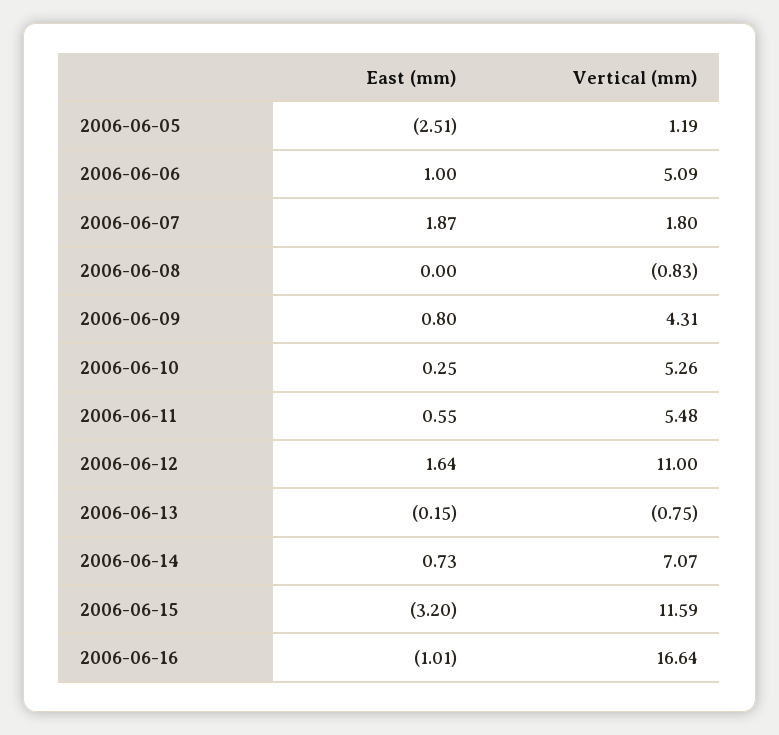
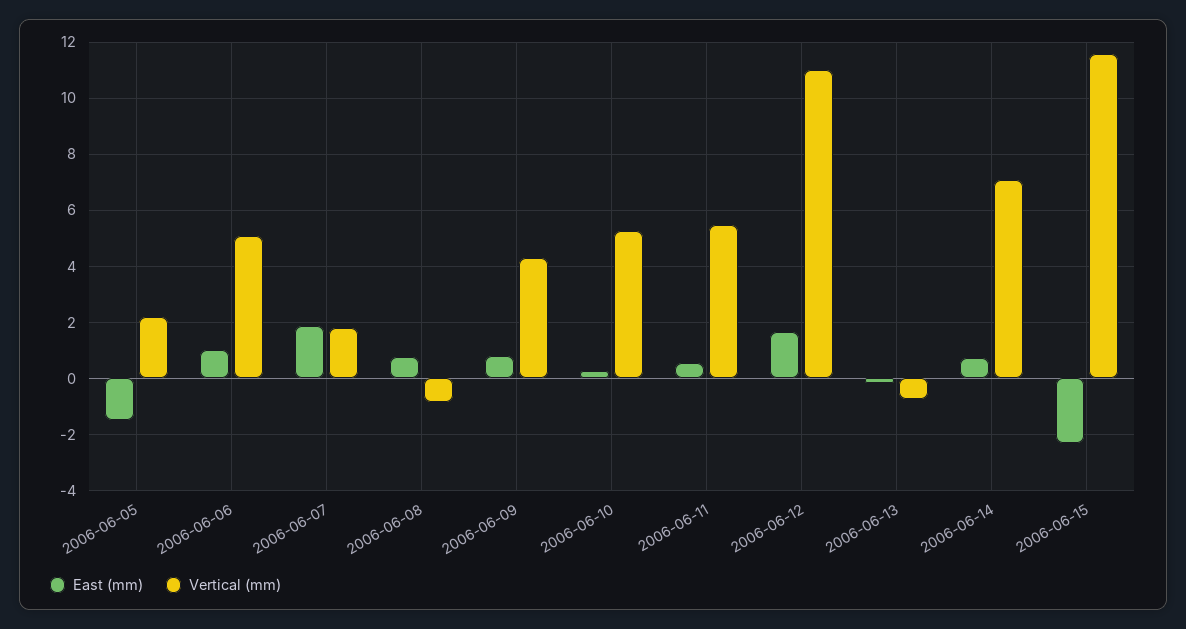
  {
    "East (mm)": {
-     "2006-06-05": -2.51,
+     "2006-06-05": -1.5,
      "2006-06-06": 1,
      "2006-06-07": 1.87,
-     "2006-06-08": 0,
+     "2006-06-08": 0.75,
      "2006-06-09": 0.8,
      "2006-06-10": 0.25,
      "2006-06-11": 0.55,
      "2006-06-12": 1.64,
      "2006-06-13": -0.15,
      "2006-06-14": 0.73,
-     "2006-06-15": -3.2,
+     "2006-06-15": -2.25
-     "2006-06-16": -1.01
    },
    "Vertical (mm)": {
-     "2006-06-05": 1.19,
+     "2006-06-05": 2.25,
      "2006-06-06": 5.09,
      "2006-06-07": 1.8,
      "2006-06-08": -0.83,
      "2006-06-09": 4.31,
      "2006-06-10": 5.26,
      "2006-06-11": 5.48,
      "2006-06-12": 11,
      "2006-06-13": -0.75,
      "2006-06-14": 7.07,
-     "2006-06-15": 11.59,
+     "2006-06-15": 11.59
-     "2006-06-16": 16.64
    }
  }

